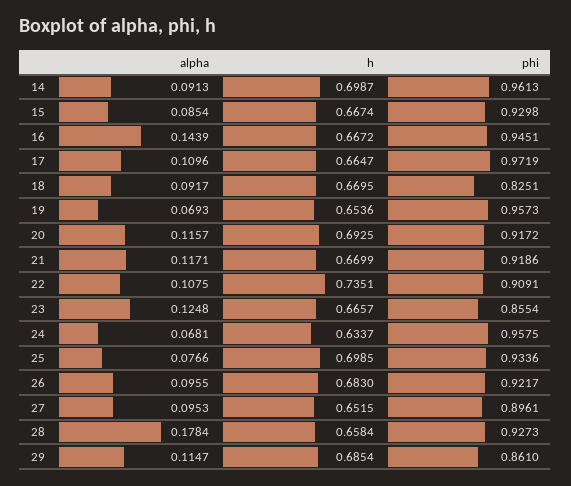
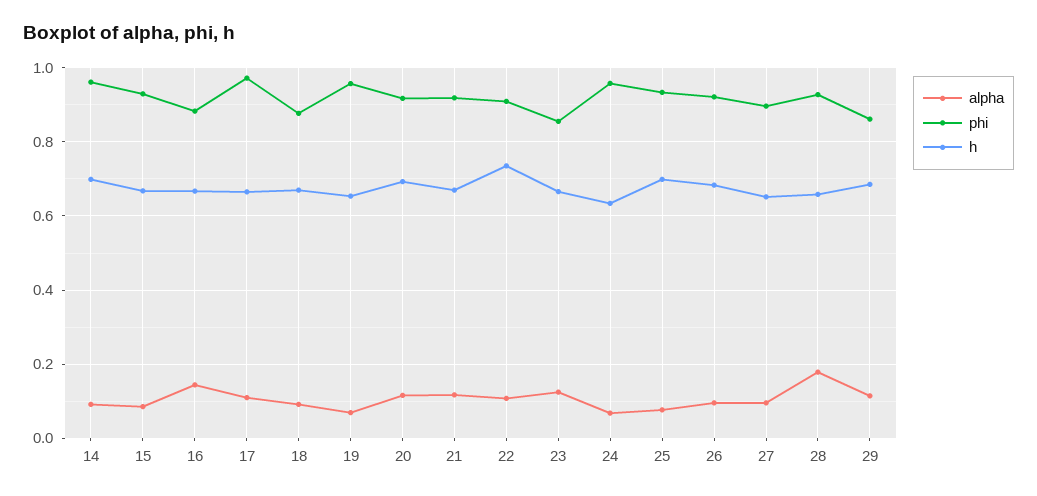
  {
    "alpha": {
      "14": 0.0913,
      "15": 0.0854,
      "16": 0.1439,
      "17": 0.1096,
      "18": 0.0917,
      "19": 0.0693,
      "20": 0.1157,
      "21": 0.1171,
      "22": 0.1075,
      "23": 0.1248,
      "24": 0.0681,
      "25": 0.0766,
      "26": 0.0955,
      "27": 0.0953,
      "28": 0.1784,
      "29": 0.1147
    },
    "h": {
      "14": 0.6987,
      "15": 0.6674,
      "16": 0.6672,
      "17": 0.6647,
      "18": 0.6695,
      "19": 0.6536,
      "20": 0.6925,
      "21": 0.6699,
      "22": 0.7351,
      "23": 0.6657,
      "24": 0.6337,
      "25": 0.6985,
      "26": 0.683,
      "27": 0.6515,
      "28": 0.6584,
      "29": 0.6854
    },
    "phi": {
      "14": 0.9613,
      "15": 0.9298,
-     "16": 0.9451,
+     "16": 0.88,
      "17": 0.9719,
-     "18": 0.8251,
+     "18": 0.88,
      "19": 0.9573,
      "20": 0.9172,
      "21": 0.9186,
      "22": 0.9091,
      "23": 0.8554,
      "24": 0.9575,
      "25": 0.9336,
      "26": 0.9217,
      "27": 0.8961,
      "28": 0.9273,
      "29": 0.861
    }
  }

